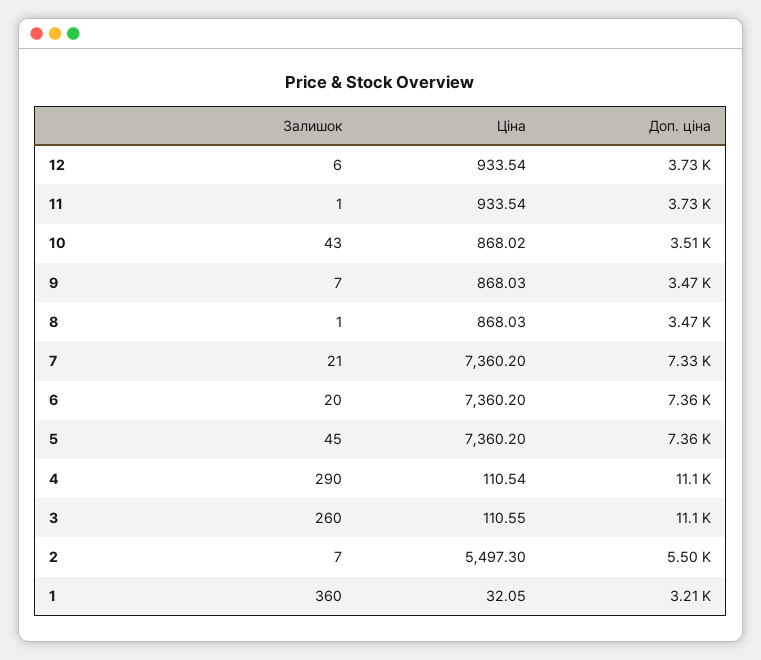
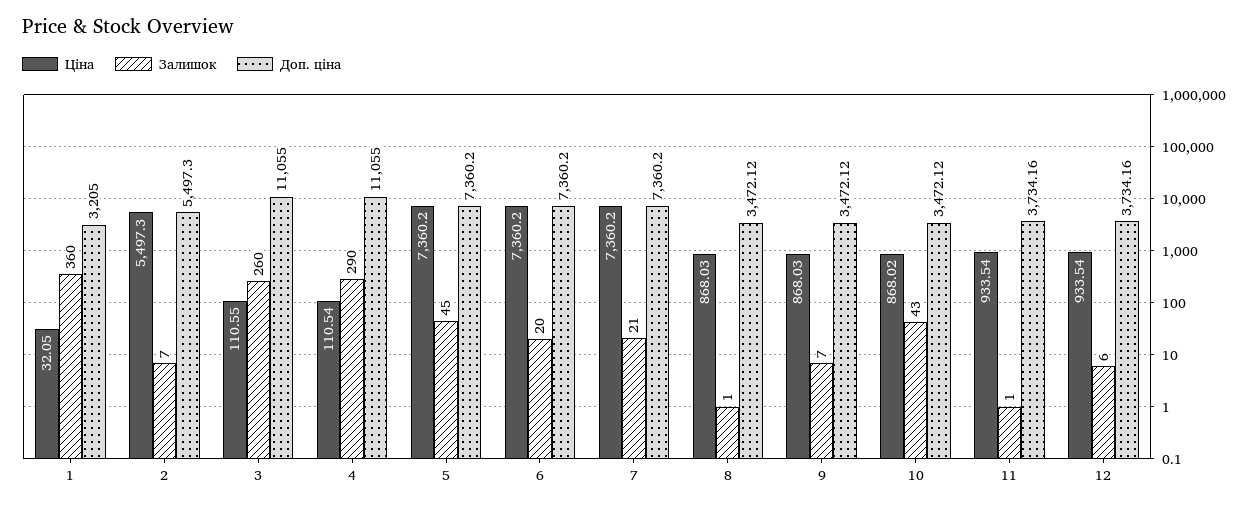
  {
    "Залишок": {
      "12": 6,
      "11": 1,
      "10": 43,
      "9": 7,
      "8": 1,
      "7": 21,
      "6": 20,
      "5": 45,
      "4": 290,
      "3": 260,
      "2": 7,
      "1": 360
    },
    "Ціна": {
      "12": 933.54,
      "11": 933.54,
      "10": 868.02,
      "9": 868.03,
      "8": 868.03,
      "7": 7360.2,
      "6": 7360.2,
      "5": 7360.2,
      "4": 110.54,
      "3": 110.55,
      "2": 5497.3,
      "1": 32.05
    },
    "Доп. ціна": {
      "12": 3734.16,
      "11": 3734.16,
-     "10": 3510,
+     "10": 3472.12,
      "9": 3472.12,
      "8": 3472.12,
-     "7": 7330,
+     "7": 7360.2,
      "6": 7360.2,
      "5": 7360.2,
      "4": 11055,
      "3": 11055,
      "2": 5497.3,
      "1": 3205
    }
  }

